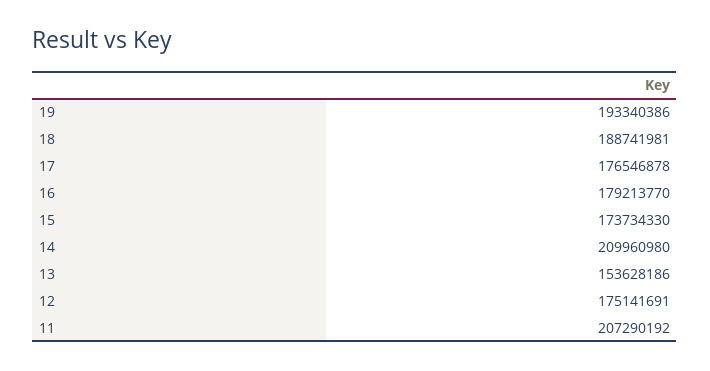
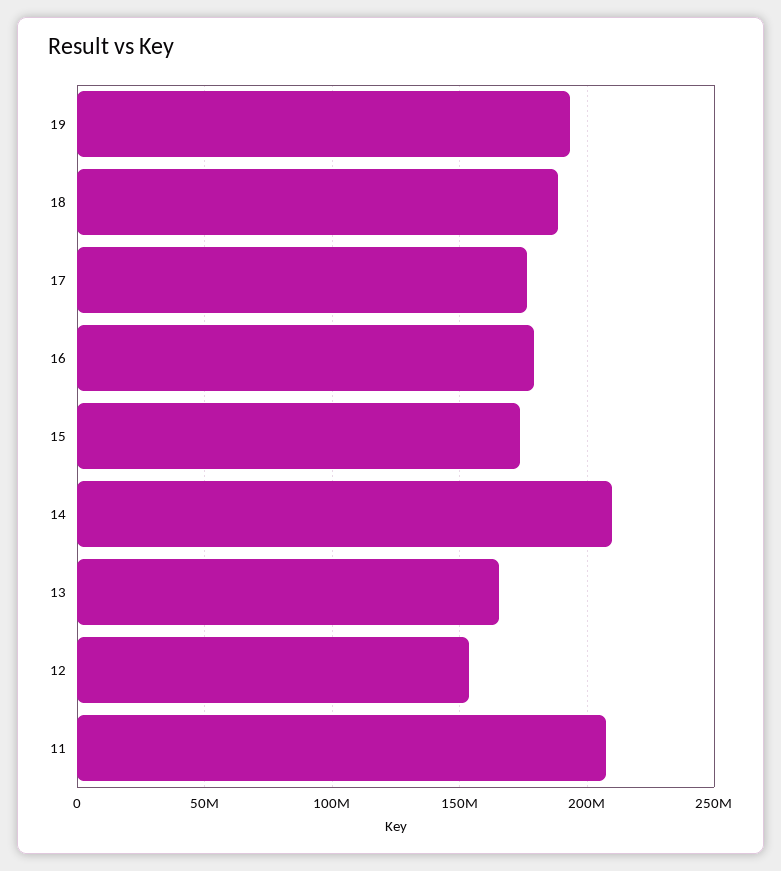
  {
    "19": 193340386,
    "18": 188741981,
    "17": 176546878,
    "16": 179213770,
    "15": 173734330,
    "14": 209960980,
-   "13": 153628186,
+   "13": 165000000,
-   "12": 175141691,
+   "12": 155000000,
    "11": 207290192
  }

